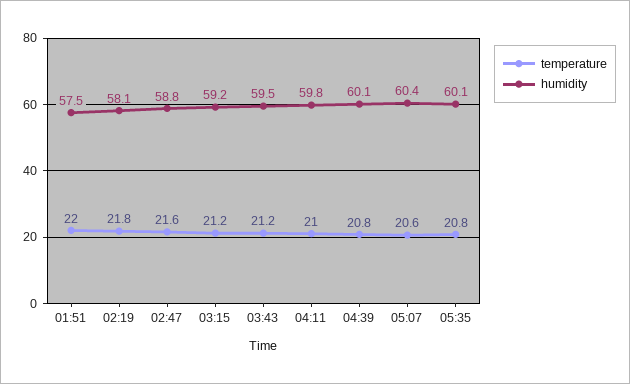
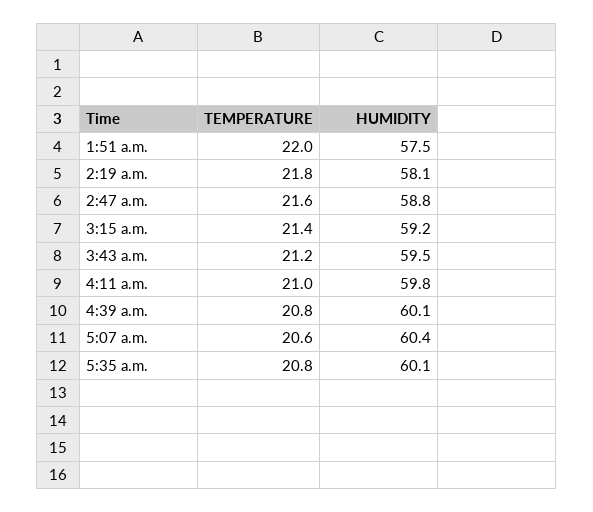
  {
    "temperature": {
      "01:51": 22,
      "02:19": 21.8,
      "02:47": 21.6,
-     "03:15": 21.2,
+     "03:15": 21.4,
      "03:43": 21.2,
      "04:11": 21,
      "04:39": 20.8,
      "05:07": 20.6,
      "05:35": 20.8
    },
    "humidity": {
      "01:51": 57.5,
      "02:19": 58.1,
      "02:47": 58.8,
      "03:15": 59.2,
      "03:43": 59.5,
      "04:11": 59.8,
      "04:39": 60.1,
      "05:07": 60.4,
      "05:35": 60.1
    }
  }

